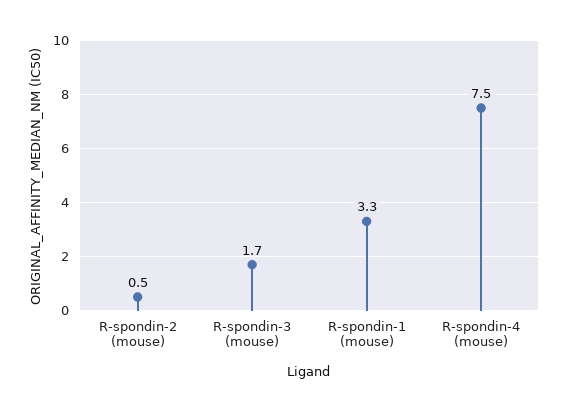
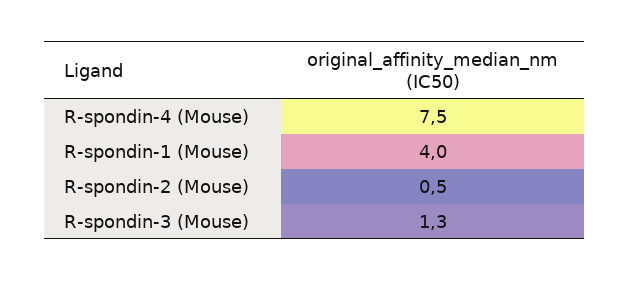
  {
    "R-spondin-2 (mouse)": 0.5,
-   "R-spondin-3 (mouse)": 1.7,
+   "R-spondin-3 (mouse)": 1.3,
-   "R-spondin-1 (mouse)": 3.3,
+   "R-spondin-1 (mouse)": 4,
    "R-spondin-4 (mouse)": 7.5
  }

